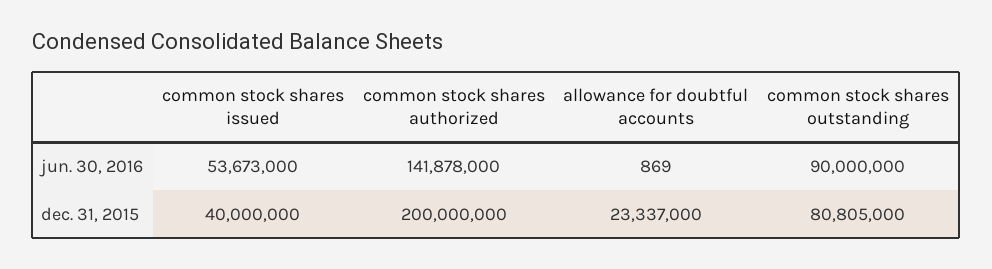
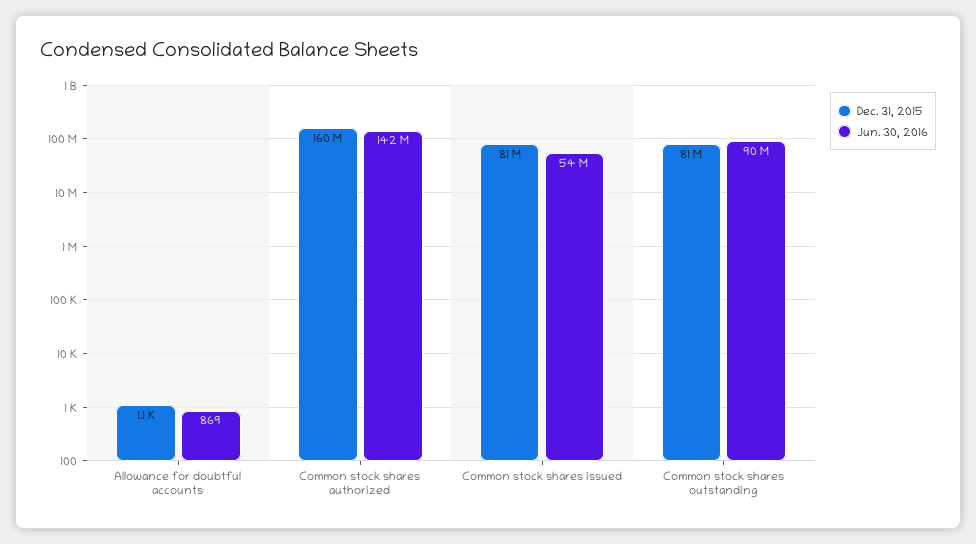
  {
    "jun. 30, 2016": {
      "common stock shares issued": 53673000,
      "common stock shares authorized": 141878000,
      "allowance for doubtful accounts": 869,
      "common stock shares outstanding": 90000000
    },
    "dec. 31, 2015": {
-     "common stock shares issued": 40000000,
+     "common stock shares issued": 81000000,
-     "common stock shares authorized": 200000000,
+     "common stock shares authorized": 160000000,
-     "allowance for doubtful accounts": 23337000,
+     "allowance for doubtful accounts": 1100,
      "common stock shares outstanding": 80805000
    }
  }

